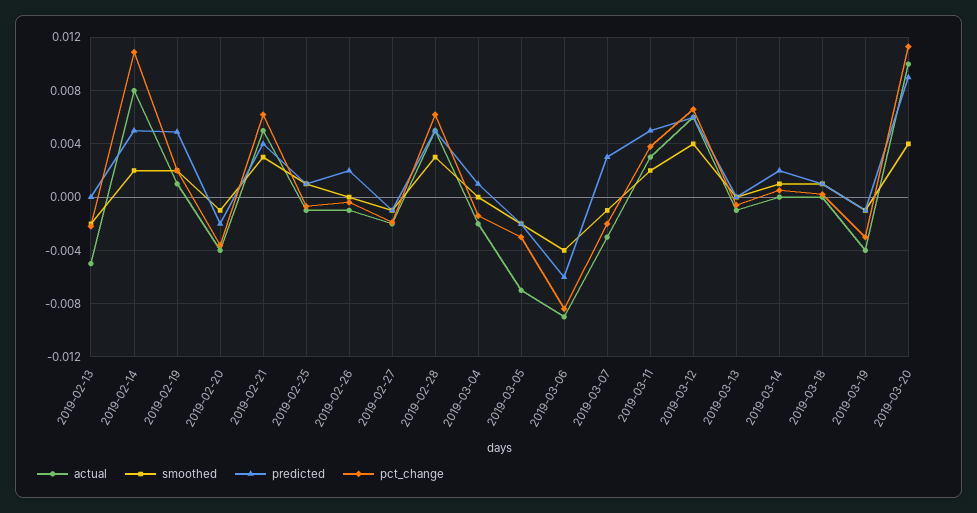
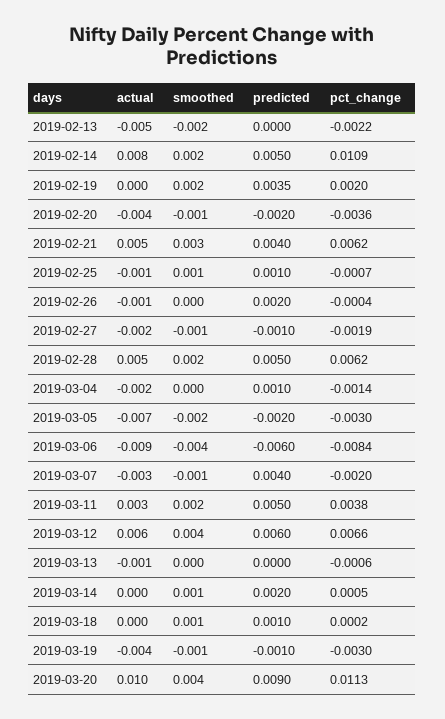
  {
    "actual": {
      "2019-02-13": -0.005,
      "2019-02-14": 0.008,
-     "2019-02-19": 0.001,
+     "2019-02-19": 0,
      "2019-02-20": -0.004,
      "2019-02-21": 0.005,
      "2019-02-25": -0.001,
      "2019-02-26": -0.001,
      "2019-02-27": -0.002,
      "2019-02-28": 0.005,
      "2019-03-04": -0.002,
      "2019-03-05": -0.007,
      "2019-03-06": -0.009,
      "2019-03-07": -0.003,
      "2019-03-11": 0.003,
      "2019-03-12": 0.006,
      "2019-03-13": -0.001,
      "2019-03-14": 0,
      "2019-03-18": 0,
      "2019-03-19": -0.004,
      "2019-03-20": 0.01
    },
    "smoothed": {
      "2019-02-13": -0.002,
      "2019-02-14": 0.002,
      "2019-02-19": 0.002,
      "2019-02-20": -0.001,
      "2019-02-21": 0.003,
      "2019-02-25": 0.001,
      "2019-02-26": 0,
      "2019-02-27": -0.001,
-     "2019-02-28": 0.003,
+     "2019-02-28": 0.002,
      "2019-03-04": 0,
      "2019-03-05": -0.002,
      "2019-03-06": -0.004,
      "2019-03-07": -0.001,
      "2019-03-11": 0.002,
      "2019-03-12": 0.004,
      "2019-03-13": 0,
      "2019-03-14": 0.001,
      "2019-03-18": 0.001,
      "2019-03-19": -0.001,
      "2019-03-20": 0.004
    },
    "predicted": {
      "2019-02-13": 0,
      "2019-02-14": 0.005,
-     "2019-02-19": 0.005,
+     "2019-02-19": 0.0035,
      "2019-02-20": -0.002,
      "2019-02-21": 0.004,
      "2019-02-25": 0.001,
      "2019-02-26": 0.002,
      "2019-02-27": -0.001,
      "2019-02-28": 0.005,
      "2019-03-04": 0.001,
      "2019-03-05": -0.002,
      "2019-03-06": -0.006,
-     "2019-03-07": 0.003,
+     "2019-03-07": 0.004,
      "2019-03-11": 0.005,
      "2019-03-12": 0.006,
      "2019-03-13": 0,
      "2019-03-14": 0.002,
      "2019-03-18": 0.001,
      "2019-03-19": -0.001,
      "2019-03-20": 0.009
    },
    "pct_change": {
      "2019-02-13": -0.0022,
      "2019-02-14": 0.0109,
      "2019-02-19": 0.002,
      "2019-02-20": -0.0036,
      "2019-02-21": 0.0062,
      "2019-02-25": -0.0007,
      "2019-02-26": -0.0004,
      "2019-02-27": -0.0019,
      "2019-02-28": 0.0062,
      "2019-03-04": -0.0014,
      "2019-03-05": -0.003,
      "2019-03-06": -0.0084,
      "2019-03-07": -0.002,
      "2019-03-11": 0.0038,
      "2019-03-12": 0.0066,
      "2019-03-13": -0.0006,
      "2019-03-14": 0.0005,
      "2019-03-18": 0.0002,
      "2019-03-19": -0.003,
      "2019-03-20": 0.0113
    }
  }

